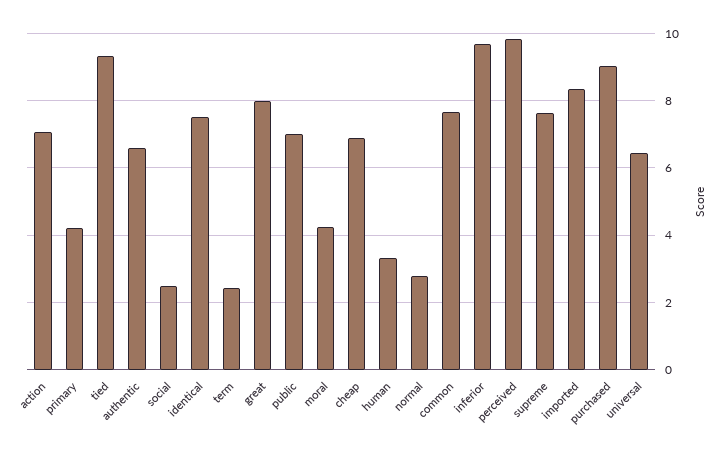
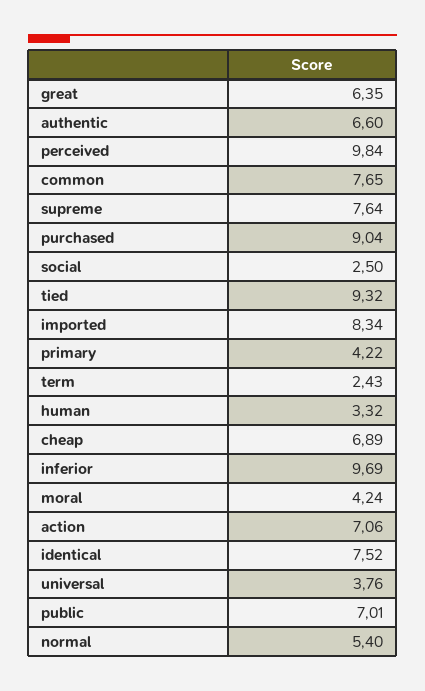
  {
    "action": 7.06,
    "primary": 4.22,
    "tied": 9.32,
    "authentic": 6.6,
    "social": 2.5,
    "identical": 7.52,
    "term": 2.43,
-   "great": 8,
+   "great": 6.35,
    "public": 7.01,
    "moral": 4.24,
    "cheap": 6.89,
    "human": 3.32,
-   "normal": 2.8,
+   "normal": 5.4,
    "common": 7.65,
    "inferior": 9.69,
    "perceived": 9.84,
    "supreme": 7.64,
    "imported": 8.34,
    "purchased": 9.04,
-   "universal": 6.4
+   "universal": 3.76
  }

